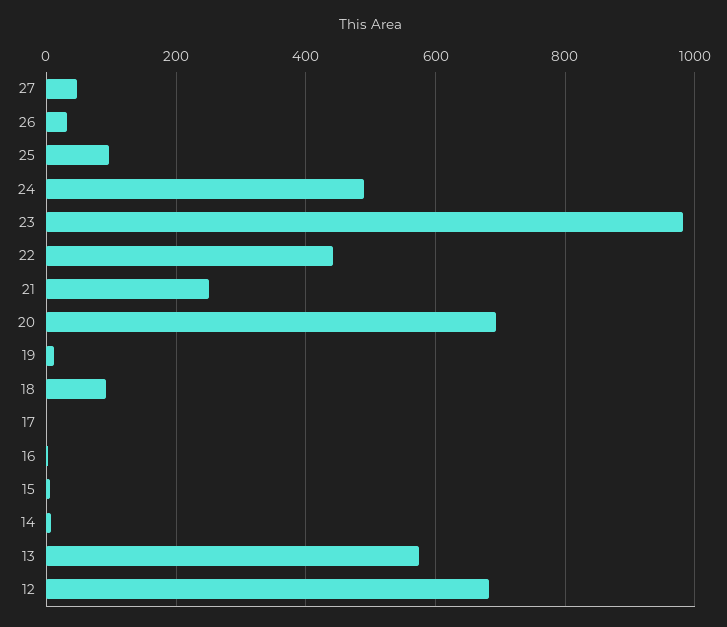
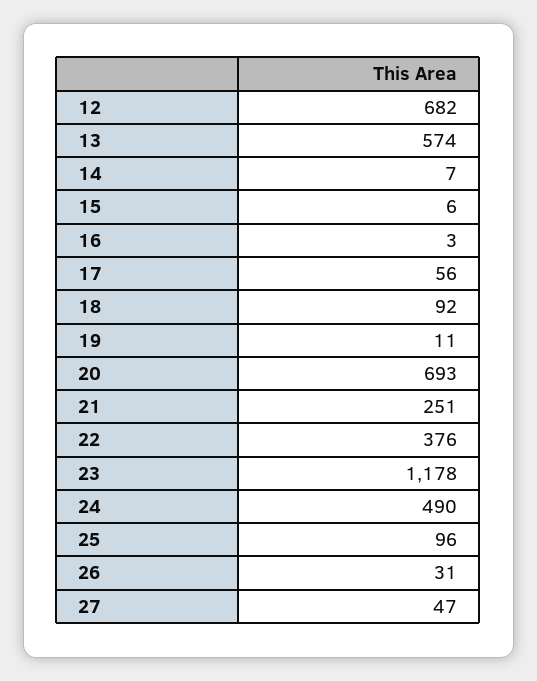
  {
    "27": 47,
    "26": 31,
    "25": 96,
    "24": 490,
-   "23": 980,
+   "23": 1178,
-   "22": 440,
+   "22": 376,
    "21": 251,
    "20": 693,
    "19": 11,
    "18": 92,
-   "17": 0,
+   "17": 56,
    "16": 3,
    "15": 6,
    "14": 7,
    "13": 574,
    "12": 682
  }

